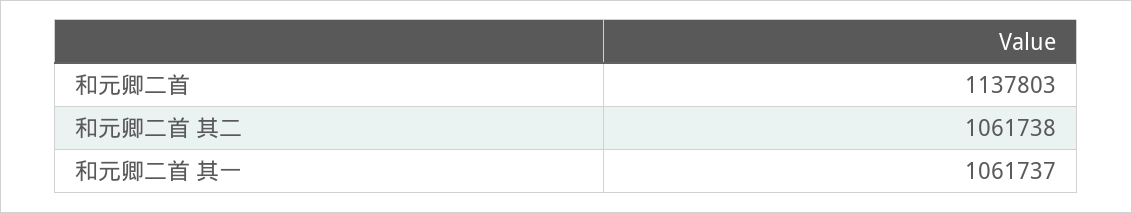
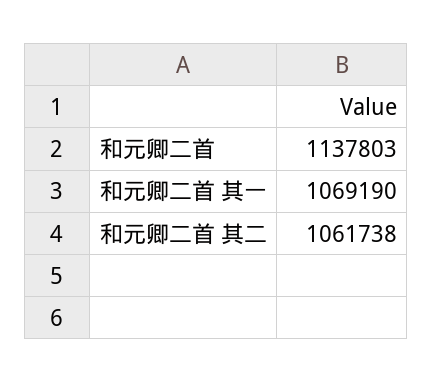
  {
    "和元卿二首": 1137803,
    "和元卿二首 其二": 1061738,
-   "和元卿二首 其一": 1061737
+   "和元卿二首 其一": 1069190
  }

